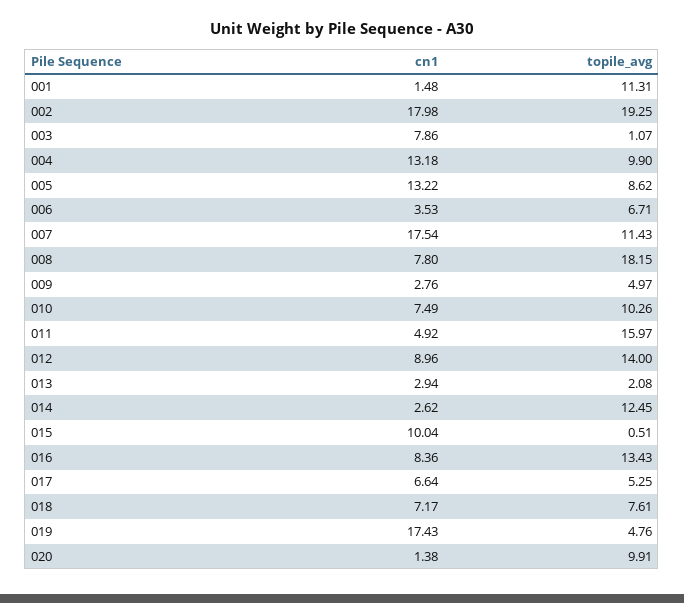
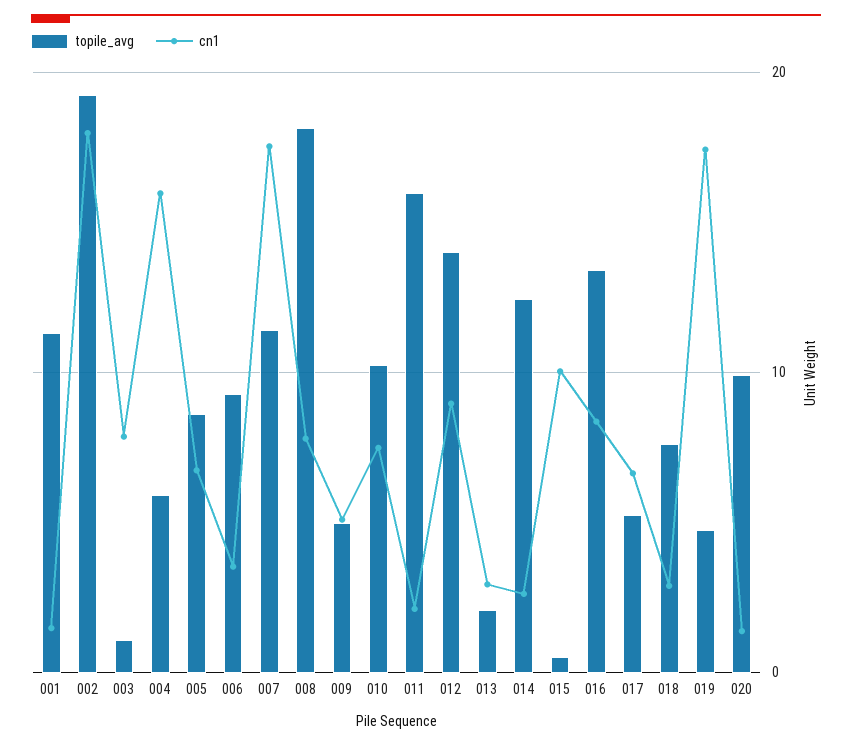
  {
    "cn1": {
      "001": 1.48,
      "002": 17.98,
      "003": 7.86,
-     "004": 13.18,
+     "004": 16,
-     "005": 13.22,
+     "005": 7,
      "006": 3.53,
      "007": 17.54,
      "008": 7.8,
-     "009": 2.76,
+     "009": 5,
      "010": 7.49,
-     "011": 4.92,
+     "011": 2,
      "012": 8.96,
      "013": 2.94,
      "014": 2.62,
      "015": 10.04,
      "016": 8.36,
      "017": 6.64,
-     "018": 7.17,
+     "018": 3,
      "019": 17.43,
      "020": 1.38
    },
    "topile_avg": {
      "001": 11.31,
      "002": 19.25,
      "003": 1.07,
-     "004": 9.9,
+     "004": 6,
      "005": 8.62,
-     "006": 6.71,
+     "006": 9,
      "007": 11.43,
      "008": 18.15,
      "009": 4.97,
      "010": 10.26,
      "011": 15.97,
      "012": 14,
      "013": 2.08,
      "014": 12.45,
      "015": 0.51,
      "016": 13.43,
      "017": 5.25,
      "018": 7.61,
      "019": 4.76,
      "020": 9.91
    }
  }

